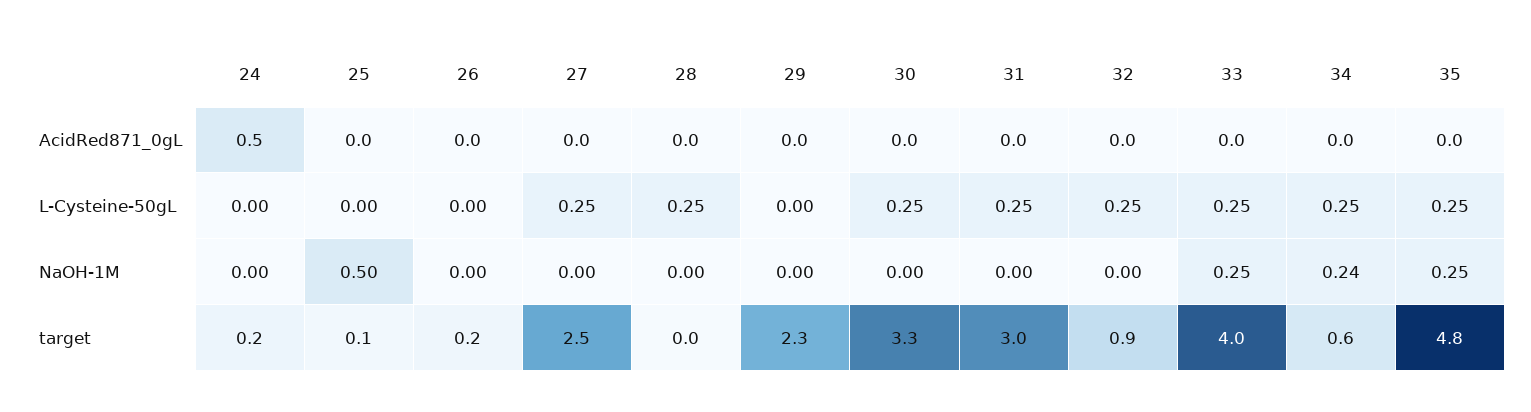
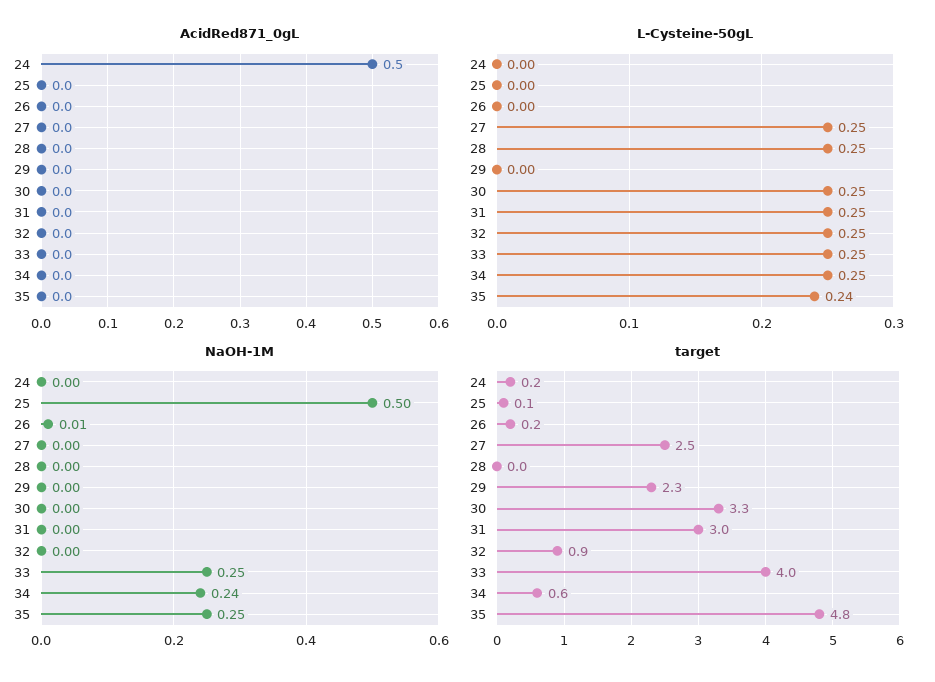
  {
    "AcidRed871_0gL": {
      "24": 0.5,
      "25": 0,
      "26": 0,
      "27": 0,
      "28": 0,
      "29": 0,
      "30": 0,
      "31": 0,
      "32": 0,
      "33": 0,
      "34": 0,
      "35": 0
    },
    "L-Cysteine-50gL": {
      "24": 0,
      "25": 0,
      "26": 0,
      "27": 0.25,
      "28": 0.25,
      "29": 0,
      "30": 0.25,
      "31": 0.25,
      "32": 0.25,
      "33": 0.25,
      "34": 0.25,
-     "35": 0.25
+     "35": 0.24
    },
    "NaOH-1M": {
      "24": 0,
      "25": 0.5,
-     "26": 0,
+     "26": 0.01,
      "27": 0,
      "28": 0,
      "29": 0,
      "30": 0,
      "31": 0,
      "32": 0,
      "33": 0.25,
      "34": 0.24,
      "35": 0.25
    },
    "target": {
      "24": 0.2,
      "25": 0.1,
      "26": 0.2,
      "27": 2.5,
      "28": 0,
      "29": 2.3,
      "30": 3.3,
      "31": 3,
      "32": 0.9,
      "33": 4,
      "34": 0.6,
      "35": 4.8
    }
  }

